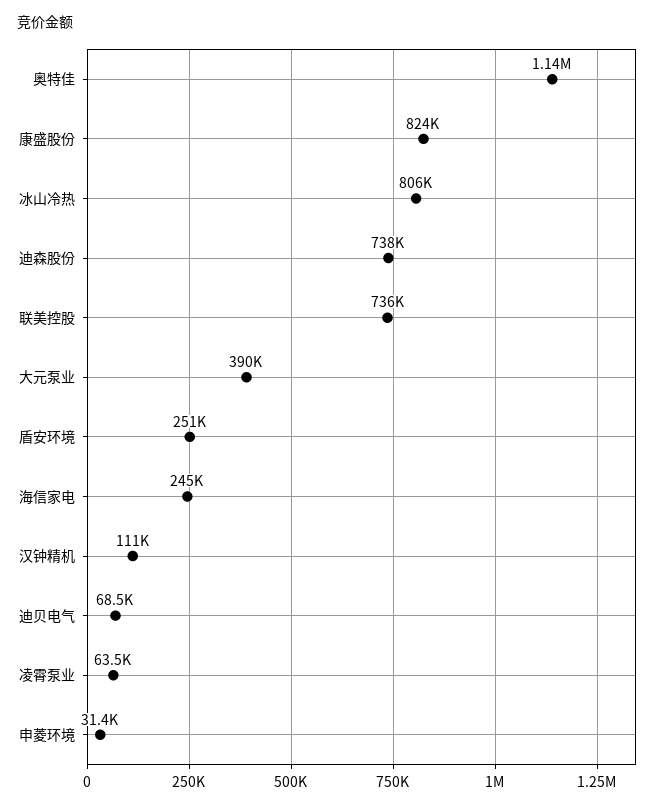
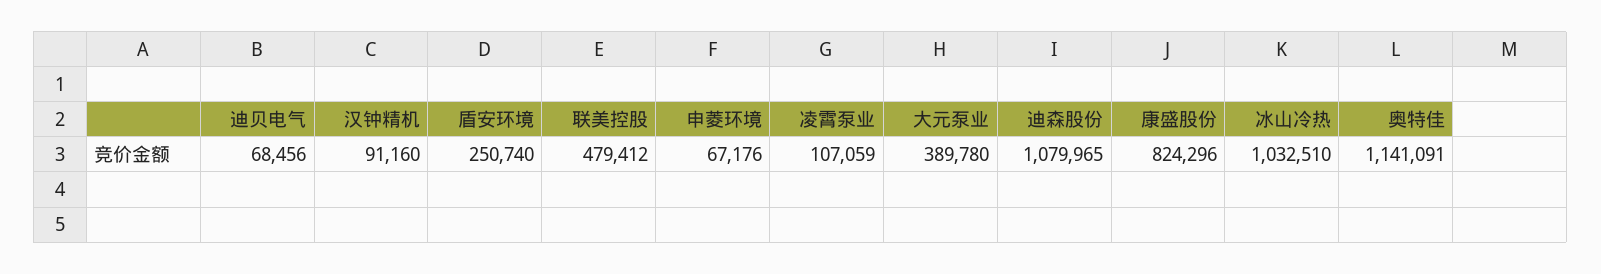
  {
    "奥特佳": 1141091,
    "康盛股份": 824296,
-   "冰山冷热": 806000,
+   "冰山冷热": 1032510,
-   "迪森股份": 738000,
+   "迪森股份": 1079965,
-   "联美控股": 736000,
+   "联美控股": 479412,
    "大元泵业": 389780,
    "盾安环境": 250740,
-   "海信家电": 245000,
-   "汉钟精机": 111000,
+   "汉钟精机": 91160,
    "迪贝电气": 68456,
-   "凌霄泵业": 63500,
+   "凌霄泵业": 107059,
-   "申菱环境": 31400
+   "申菱环境": 67176
  }

